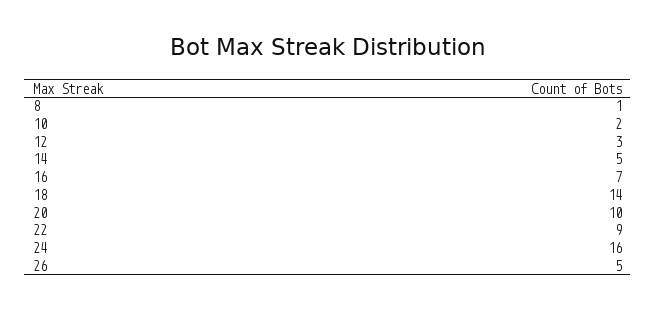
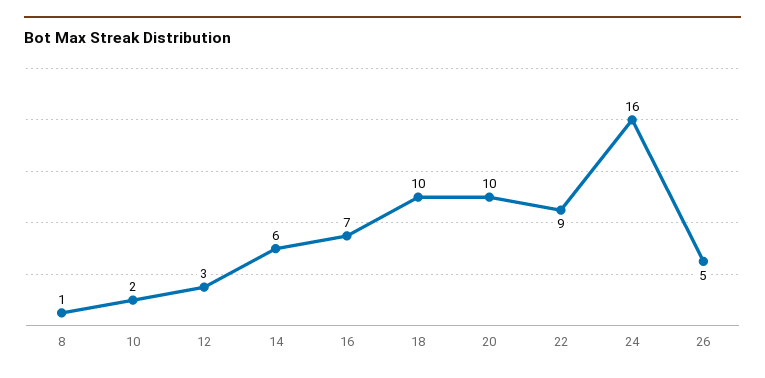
  {
    "8": 1,
    "10": 2,
    "12": 3,
-   "14": 5,
+   "14": 6,
    "16": 7,
-   "18": 14,
+   "18": 10,
    "20": 10,
    "22": 9,
    "24": 16,
    "26": 5
  }

